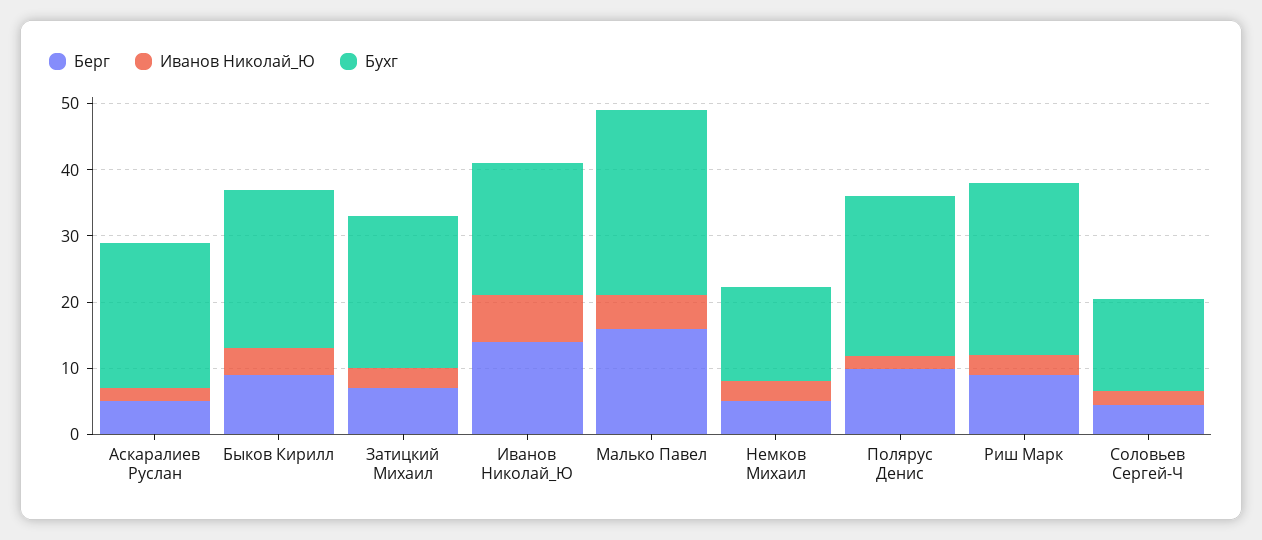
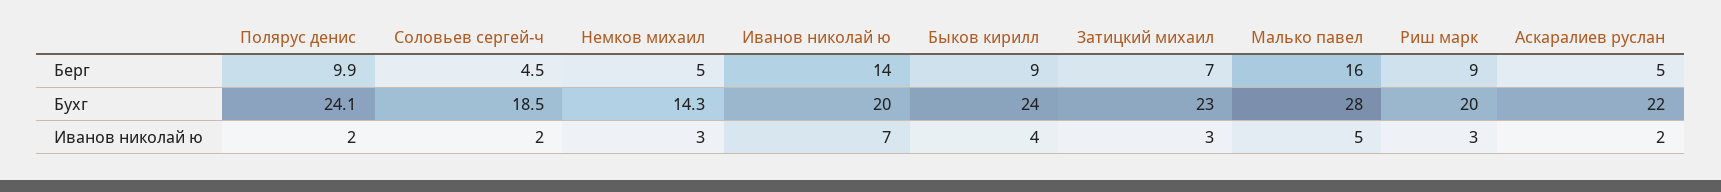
  {
    "Берг": {
      "Аскаралиев Руслан": 5,
      "Быков Кирилл": 9,
      "Затицкий Михаил": 7,
      "Иванов Николай_Ю": 14,
      "Малько Павел": 16,
      "Немков Михаил": 5,
      "Полярус Денис": 9.9,
      "Риш Марк": 9,
      "Соловьев Сергей-Ч": 4.5
    },
    "Иванов Николай_Ю": {
      "Аскаралиев Руслан": 2,
      "Быков Кирилл": 4,
      "Затицкий Михаил": 3,
      "Иванов Николай_Ю": 7,
      "Малько Павел": 5,
      "Немков Михаил": 3,
      "Полярус Денис": 2,
      "Риш Марк": 3,
      "Соловьев Сергей-Ч": 2
    },
    "Бухг": {
      "Аскаралиев Руслан": 22,
      "Быков Кирилл": 24,
      "Затицкий Михаил": 23,
      "Иванов Николай_Ю": 20,
      "Малько Павел": 28,
      "Немков Михаил": 14.3,
      "Полярус Денис": 24.1,
-     "Риш Марк": 26,
+     "Риш Марк": 20,
-     "Соловьев Сергей-Ч": 14
+     "Соловьев Сергей-Ч": 18.5
    }
  }

